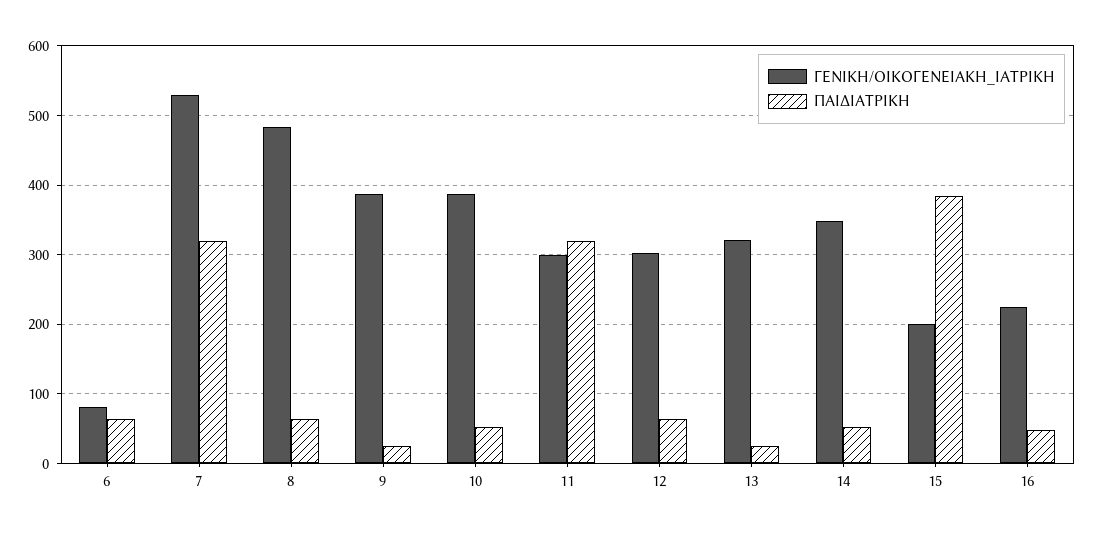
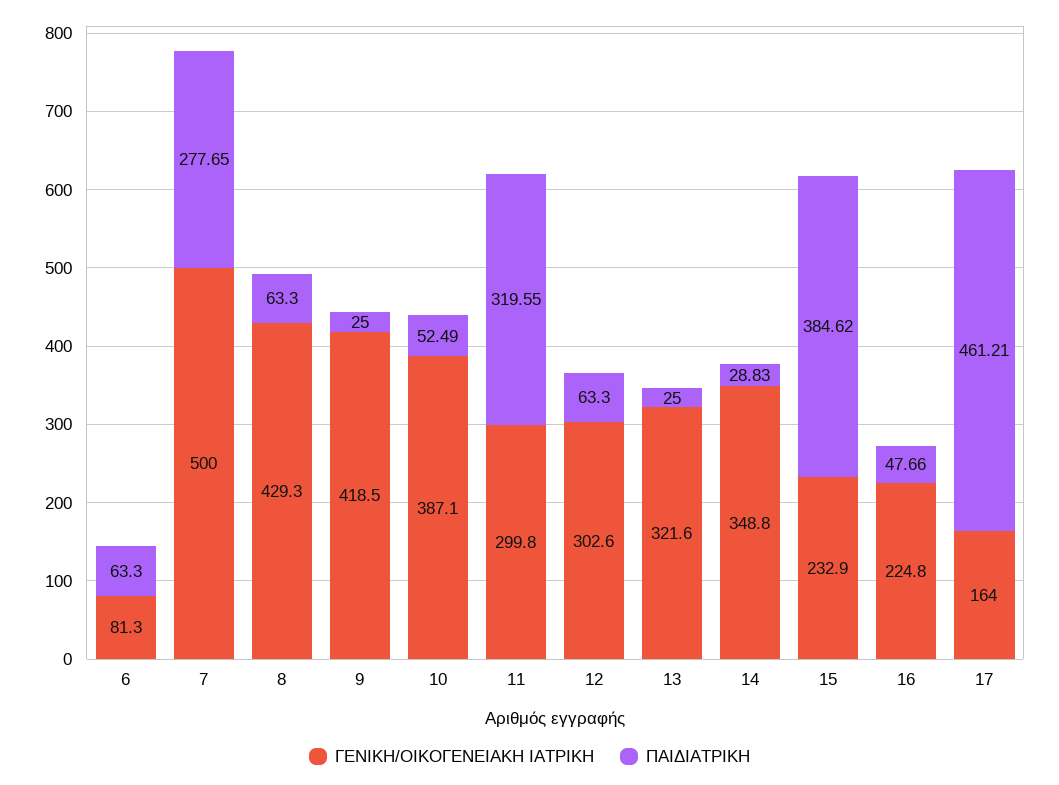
  {
    "ΓΕΝΙΚΗ/ΟΙΚΟΓΕΝΕΙΑΚΗ_ΙΑΤΡΙΚΗ": {
      "6": 81.3,
-     "7": 530,
+     "7": 500,
-     "8": 480,
+     "8": 429.3,
-     "9": 390,
+     "9": 418.5,
      "10": 387.1,
      "11": 299.8,
      "12": 302.6,
      "13": 321.6,
      "14": 348.8,
-     "15": 200,
+     "15": 232.9,
-     "16": 224.8
+     "16": 224.8,
+     "17": 164
    },
    "ΠΑΙΔΙΑΤΡΙΚΗ": {
      "6": 63.3,
-     "7": 320,
+     "7": 277.65,
      "8": 63.3,
      "9": 25,
      "10": 52.49,
      "11": 319.55,
      "12": 63.3,
      "13": 25,
-     "14": 50,
+     "14": 28.83,
      "15": 384.62,
-     "16": 47.66
+     "16": 47.66,
+     "17": 461.21
    }
  }

